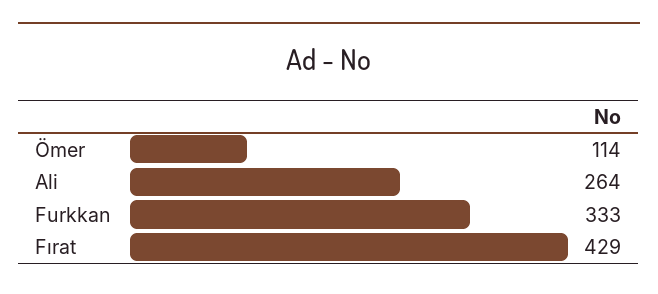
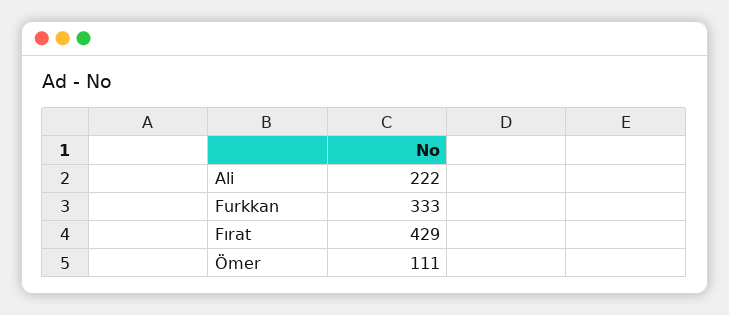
  {
-   "Ömer": 114,
+   "Ömer": 111,
-   "Ali": 264,
+   "Ali": 222,
    "Furkkan": 333,
    "Fırat": 429
  }

